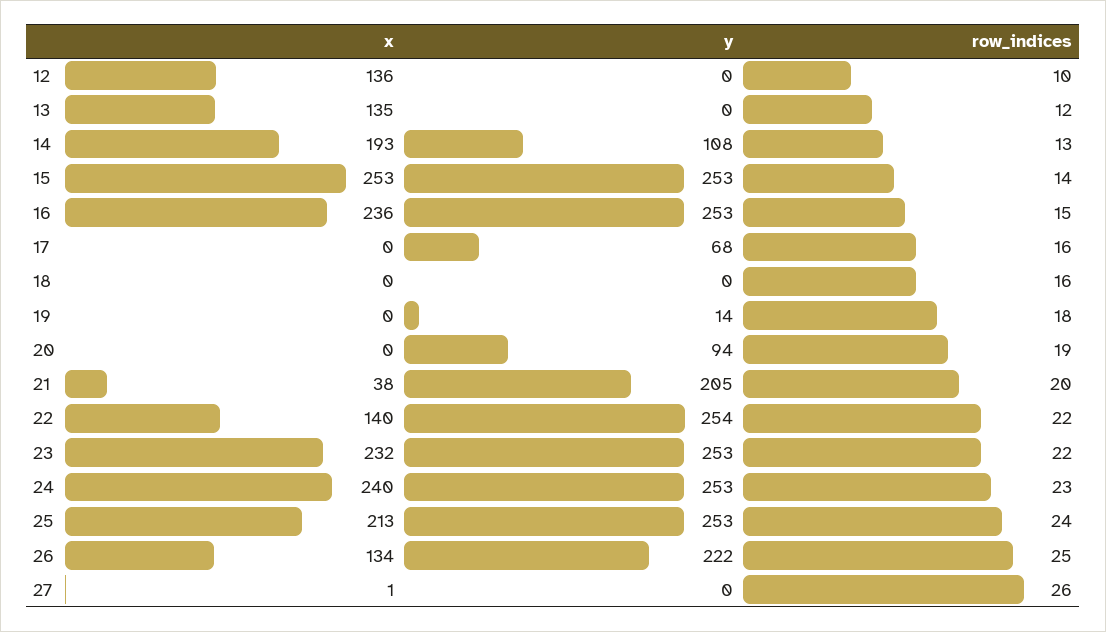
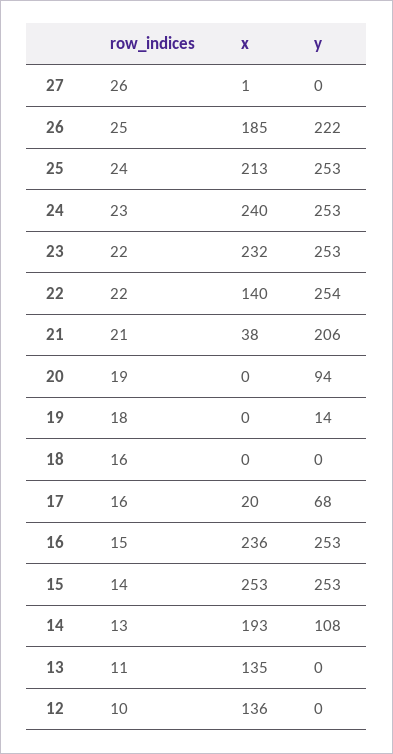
  {
    "x": {
      "12": 136,
      "13": 135,
      "14": 193,
      "15": 253,
      "16": 236,
-     "17": 0,
+     "17": 20,
      "18": 0,
      "19": 0,
      "20": 0,
      "21": 38,
      "22": 140,
      "23": 232,
      "24": 240,
      "25": 213,
-     "26": 134,
+     "26": 185,
      "27": 1
    },
    "y": {
      "12": 0,
      "13": 0,
      "14": 108,
      "15": 253,
      "16": 253,
      "17": 68,
      "18": 0,
      "19": 14,
      "20": 94,
-     "21": 205,
+     "21": 206,
      "22": 254,
      "23": 253,
      "24": 253,
      "25": 253,
      "26": 222,
      "27": 0
    },
    "row_indices": {
      "12": 10,
-     "13": 12,
+     "13": 11,
      "14": 13,
      "15": 14,
      "16": 15,
      "17": 16,
      "18": 16,
      "19": 18,
      "20": 19,
-     "21": 20,
+     "21": 21,
      "22": 22,
      "23": 22,
      "24": 23,
      "25": 24,
      "26": 25,
      "27": 26
    }
  }

